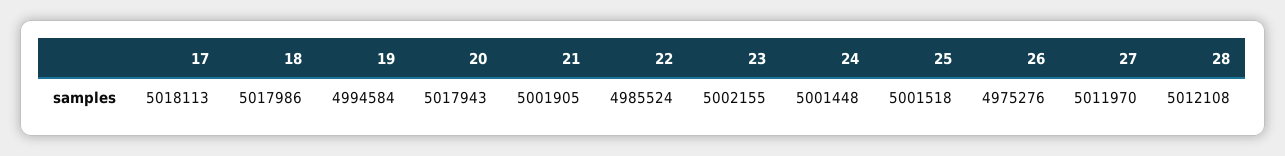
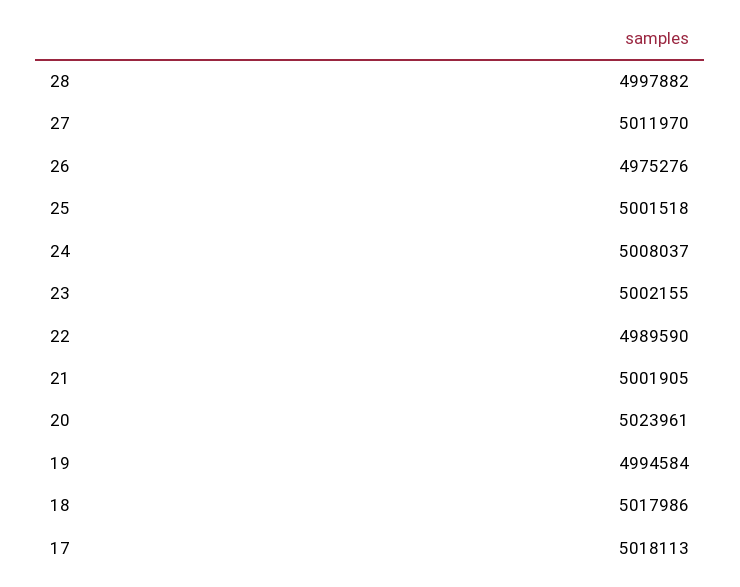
  {
    "17": 5018113,
    "18": 5017986,
    "19": 4994584,
-   "20": 5017943,
+   "20": 5023961,
    "21": 5001905,
-   "22": 4985524,
+   "22": 4989590,
    "23": 5002155,
-   "24": 5001448,
+   "24": 5008037,
    "25": 5001518,
    "26": 4975276,
    "27": 5011970,
-   "28": 5012108
+   "28": 4997882
  }

